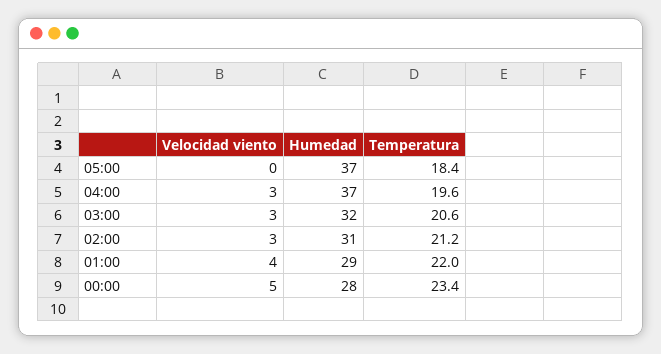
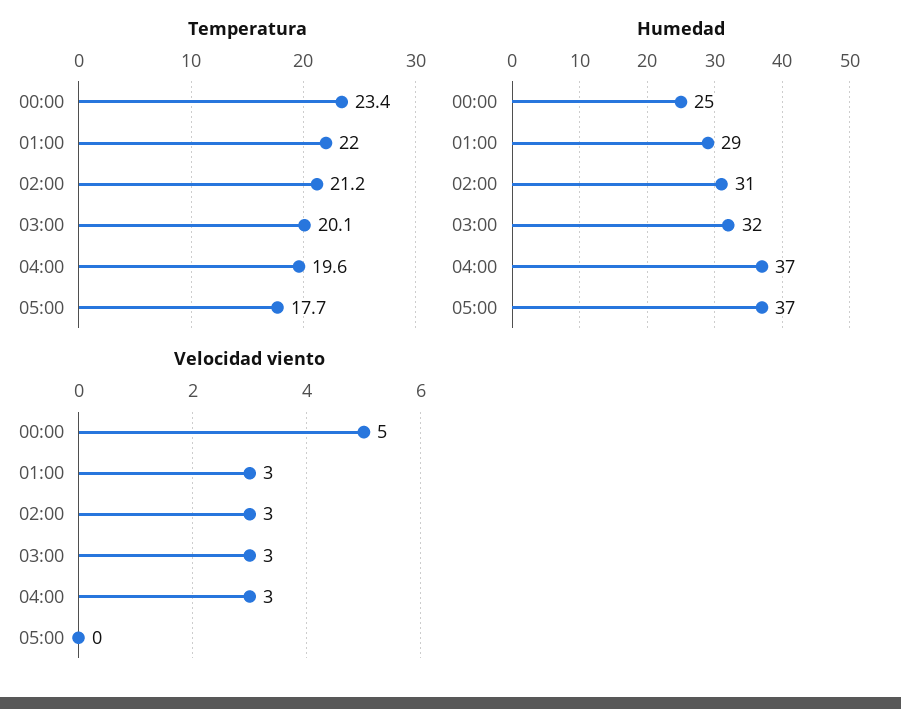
  {
    "Velocidad viento": {
      "05:00": 0,
      "04:00": 3,
      "03:00": 3,
      "02:00": 3,
-     "01:00": 4,
+     "01:00": 3,
      "00:00": 5
    },
    "Humedad": {
      "05:00": 37,
      "04:00": 37,
      "03:00": 32,
      "02:00": 31,
      "01:00": 29,
-     "00:00": 28
+     "00:00": 25
    },
    "Temperatura": {
-     "05:00": 18.4,
+     "05:00": 17.7,
      "04:00": 19.6,
-     "03:00": 20.6,
+     "03:00": 20.1,
      "02:00": 21.2,
      "01:00": 22,
      "00:00": 23.4
    }
  }

